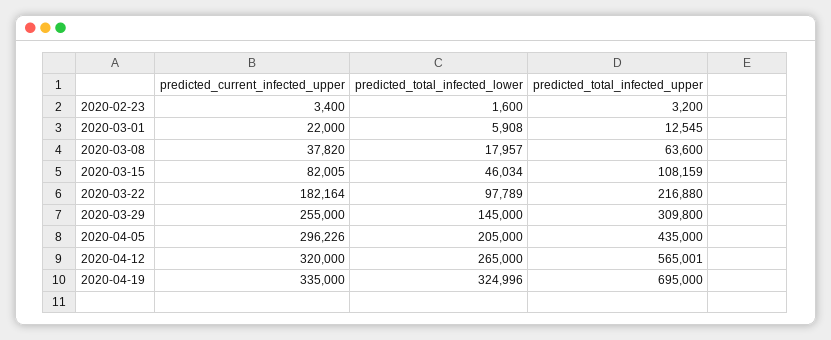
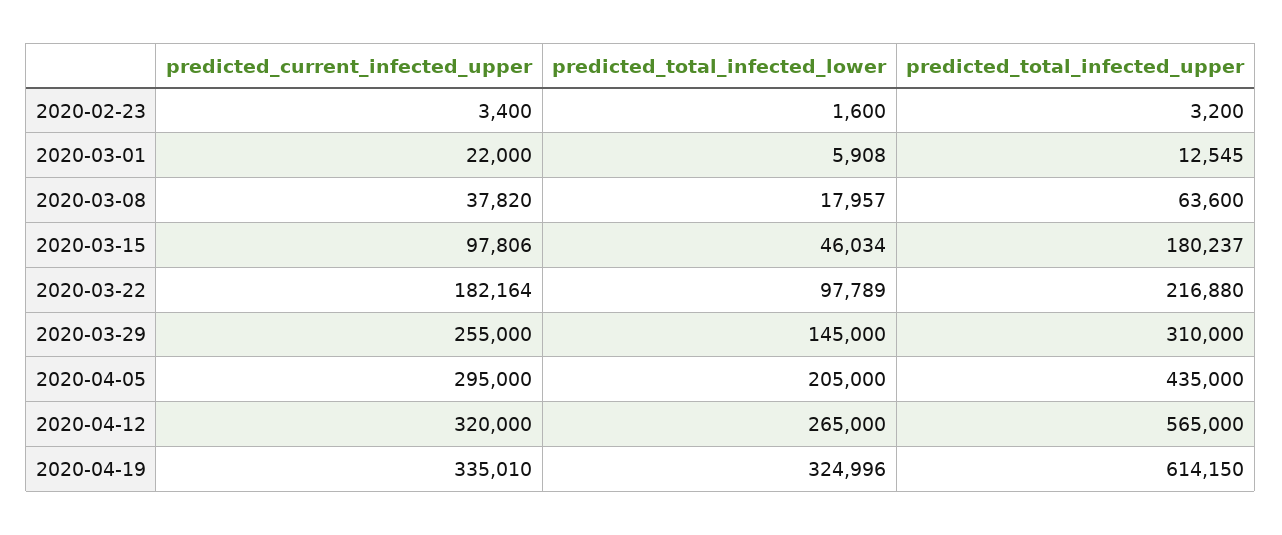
  {
    "predicted_current_infected_upper": {
      "2020-02-23": 3400,
      "2020-03-01": 22000,
      "2020-03-08": 37820,
-     "2020-03-15": 82005,
+     "2020-03-15": 97806,
      "2020-03-22": 182164,
      "2020-03-29": 255000,
-     "2020-04-05": 296226,
+     "2020-04-05": 295000,
      "2020-04-12": 320000,
-     "2020-04-19": 335000
+     "2020-04-19": 335010
    },
    "predicted_total_infected_lower": {
      "2020-02-23": 1600,
      "2020-03-01": 5908,
      "2020-03-08": 17957,
      "2020-03-15": 46034,
      "2020-03-22": 97789,
      "2020-03-29": 145000,
      "2020-04-05": 205000,
      "2020-04-12": 265000,
      "2020-04-19": 324996
    },
    "predicted_total_infected_upper": {
      "2020-02-23": 3200,
      "2020-03-01": 12545,
      "2020-03-08": 63600,
-     "2020-03-15": 108159,
+     "2020-03-15": 180237,
      "2020-03-22": 216880,
-     "2020-03-29": 309800,
+     "2020-03-29": 310000,
      "2020-04-05": 435000,
-     "2020-04-12": 565001,
+     "2020-04-12": 565000,
-     "2020-04-19": 695000
+     "2020-04-19": 614150
    }
  }

